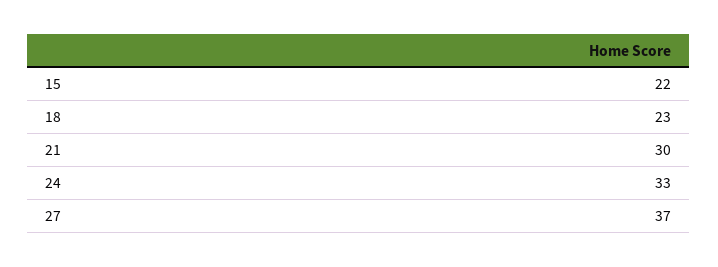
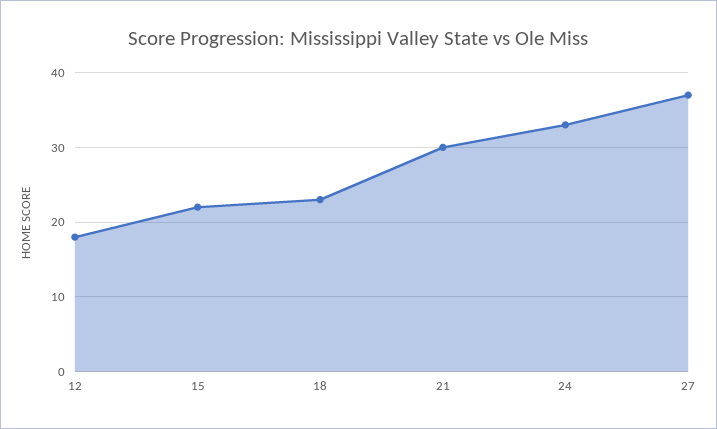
  {
    "15": 22,
    "18": 23,
    "21": 30,
    "24": 33,
-   "27": 37
+   "27": 37,
+   "12": 18
  }

